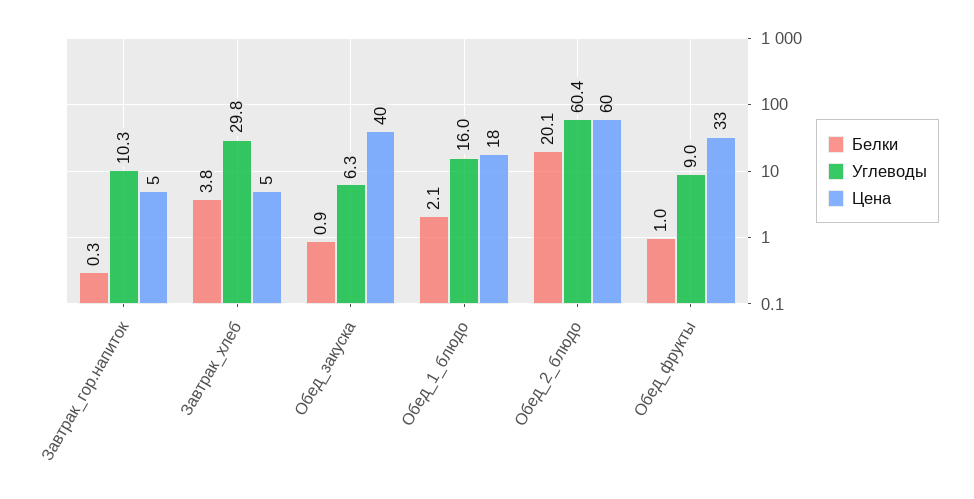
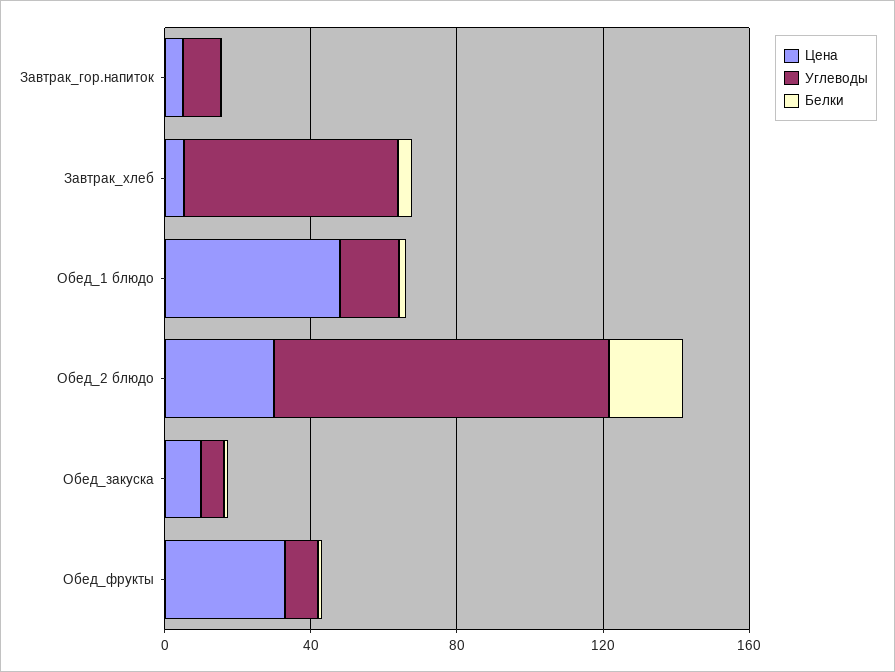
  {
    "Белки": {
      "Завтрак_гор.напиток": 0.3,
      "Завтрак_хлеб": 3.8,
      "Обед_закуска": 0.9,
      "Обед_1_блюдо": 2.1,
      "Обед_2_блюдо": 20.1,
      "Обед_фрукты": 1
    },
    "Углеводы": {
      "Завтрак_гор.напиток": 10.3,
-     "Завтрак_хлеб": 29.8,
+     "Завтрак_хлеб": 60,
      "Обед_закуска": 6.3,
      "Обед_1_блюдо": 16,
-     "Обед_2_блюдо": 60.4,
+     "Обед_2_блюдо": 90,
      "Обед_фрукты": 9
    },
    "Цена": {
      "Завтрак_гор.напиток": 5,
      "Завтрак_хлеб": 5,
-     "Обед_закуска": 40,
+     "Обед_закуска": 10,
-     "Обед_1_блюдо": 18,
+     "Обед_1_блюдо": 50,
-     "Обед_2_блюдо": 60,
+     "Обед_2_блюдо": 30,
      "Обед_фрукты": 33
    }
  }

